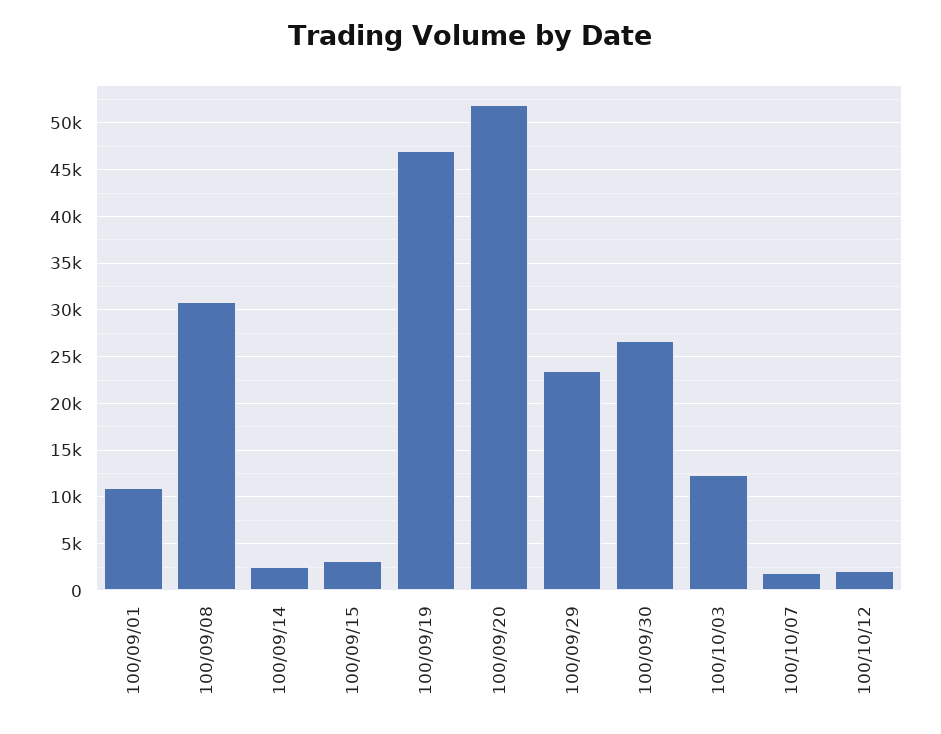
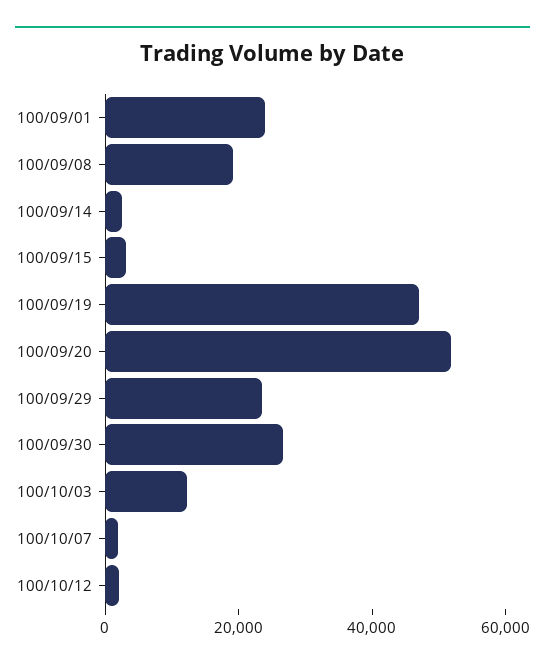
  {
-   "100/09/01": 11000,
+   "100/09/01": 25000,
-   "100/09/08": 31000,
+   "100/09/08": 20000,
    "100/09/14": 3000,
    "100/09/15": 3000,
    "100/09/19": 47000,
    "100/09/20": 52000,
    "100/09/29": 23000,
    "100/09/30": 27000,
    "100/10/03": 12000,
    "100/10/07": 2000,
    "100/10/12": 2000
  }

